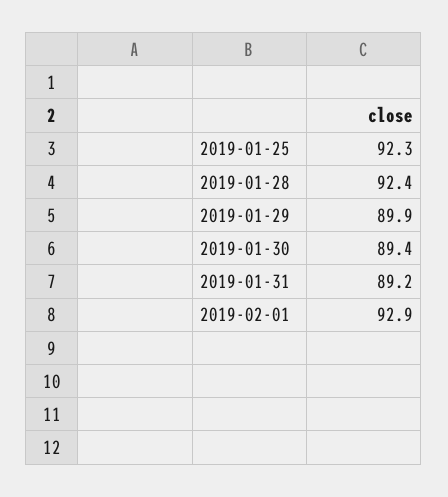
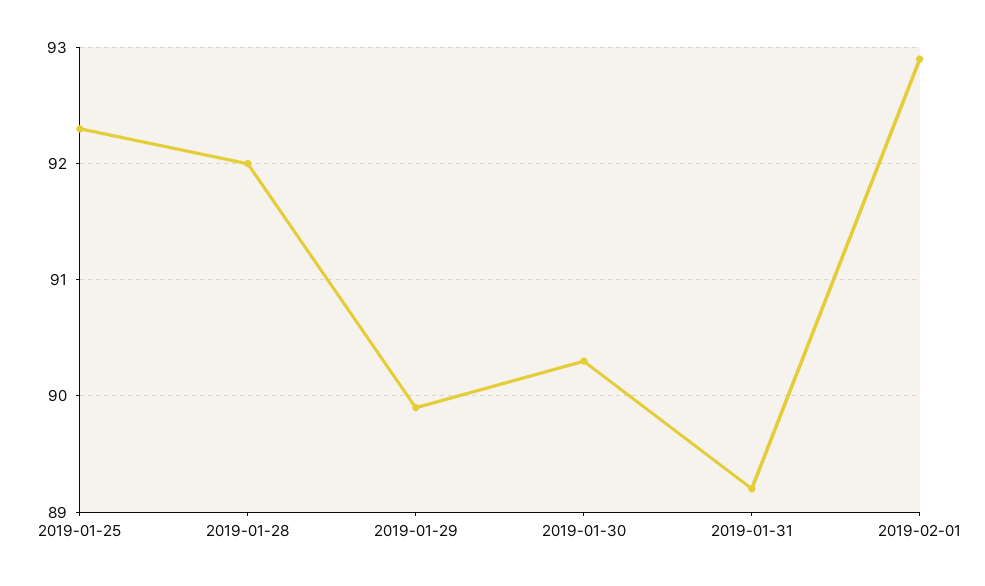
  {
    "2019-01-25": 92.3,
-   "2019-01-28": 92.4,
+   "2019-01-28": 92,
    "2019-01-29": 89.9,
-   "2019-01-30": 89.4,
+   "2019-01-30": 90.3,
    "2019-01-31": 89.2,
    "2019-02-01": 92.9
  }

